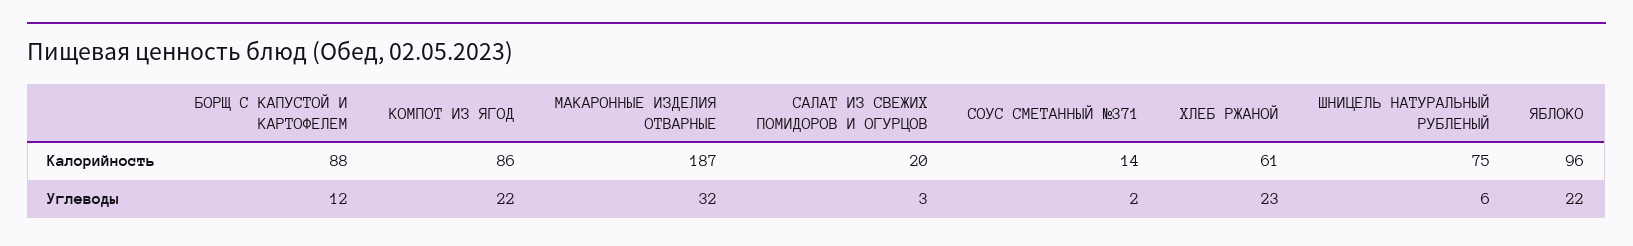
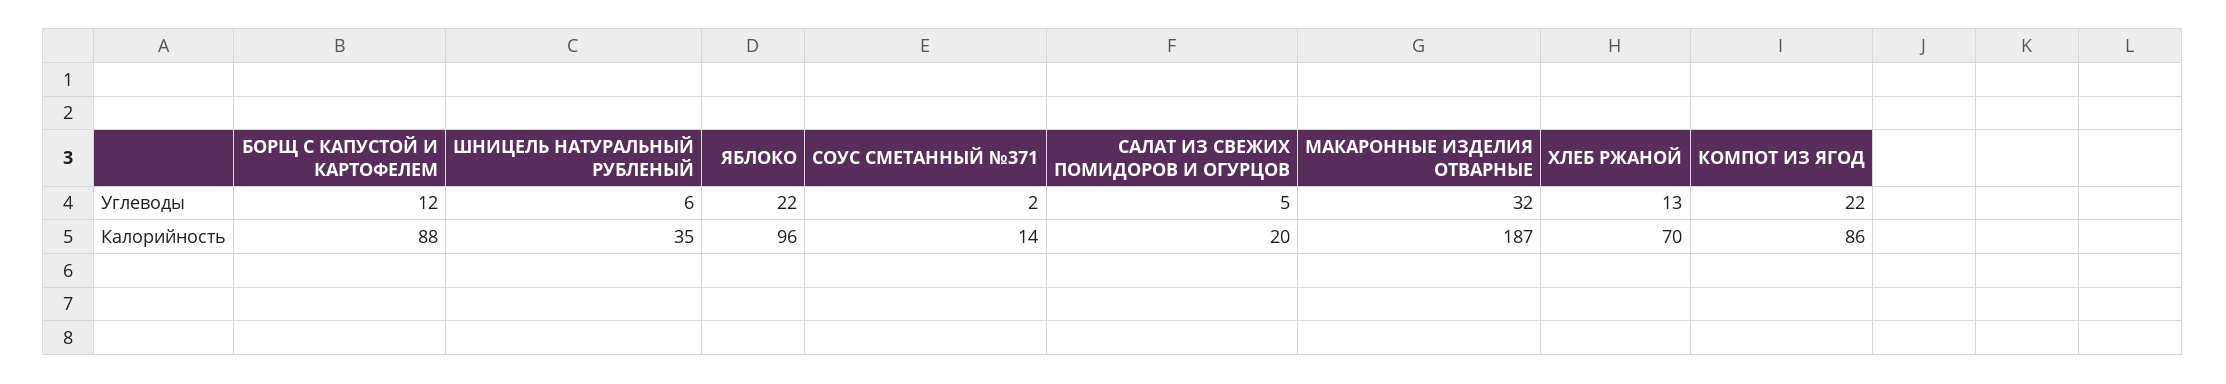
  {
    "БОРЩ С КАПУСТОЙ И КАРТОФЕЛЕМ": {
      "Калорийность": 88,
      "Углеводы": 12
    },
    "КОМПОТ ИЗ ЯГОД": {
      "Калорийность": 86,
      "Углеводы": 22
    },
    "МАКАРОННЫЕ ИЗДЕЛИЯ ОТВАРНЫЕ": {
      "Калорийность": 187,
      "Углеводы": 32
    },
    "САЛАТ ИЗ СВЕЖИХ ПОМИДОРОВ И ОГУРЦОВ": {
      "Калорийность": 20,
-     "Углеводы": 3
+     "Углеводы": 5
    },
    "СОУС СМЕТАННЫЙ №371": {
      "Калорийность": 14,
      "Углеводы": 2
    },
    "ХЛЕБ РЖАНОЙ": {
-     "Калорийность": 61,
+     "Калорийность": 70,
-     "Углеводы": 23
+     "Углеводы": 13
    },
    "ШНИЦЕЛЬ НАТУРАЛЬНЫЙ РУБЛЕНЫЙ": {
-     "Калорийность": 75,
+     "Калорийность": 35,
      "Углеводы": 6
    },
    "ЯБЛОКО": {
      "Калорийность": 96,
      "Углеводы": 22
    }
  }

